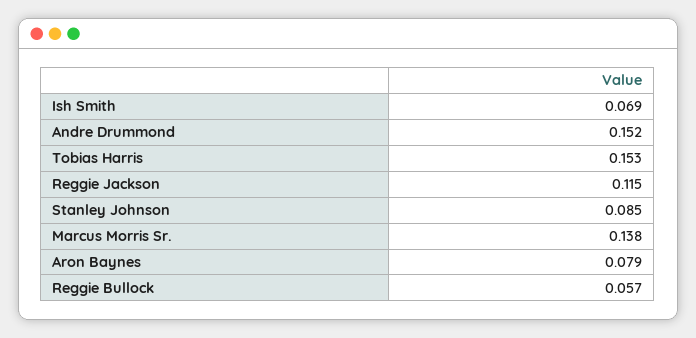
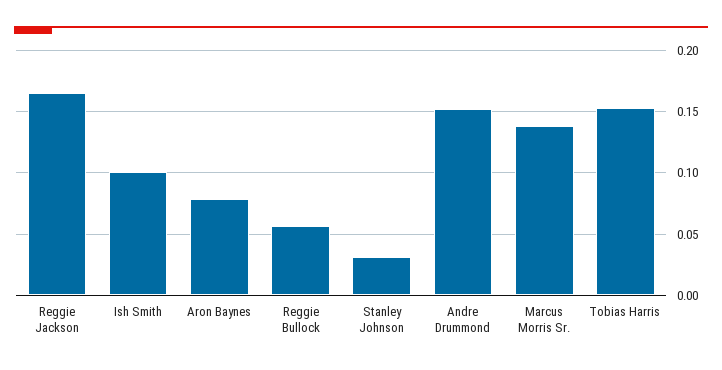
  {
-   "Ish Smith": 0.069,
+   "Ish Smith": 0.1,
    "Andre Drummond": 0.152,
    "Tobias Harris": 0.153,
-   "Reggie Jackson": 0.115,
+   "Reggie Jackson": 0.165,
-   "Stanley Johnson": 0.085,
+   "Stanley Johnson": 0.03,
    "Marcus Morris Sr.": 0.138,
    "Aron Baynes": 0.079,
    "Reggie Bullock": 0.057
  }

